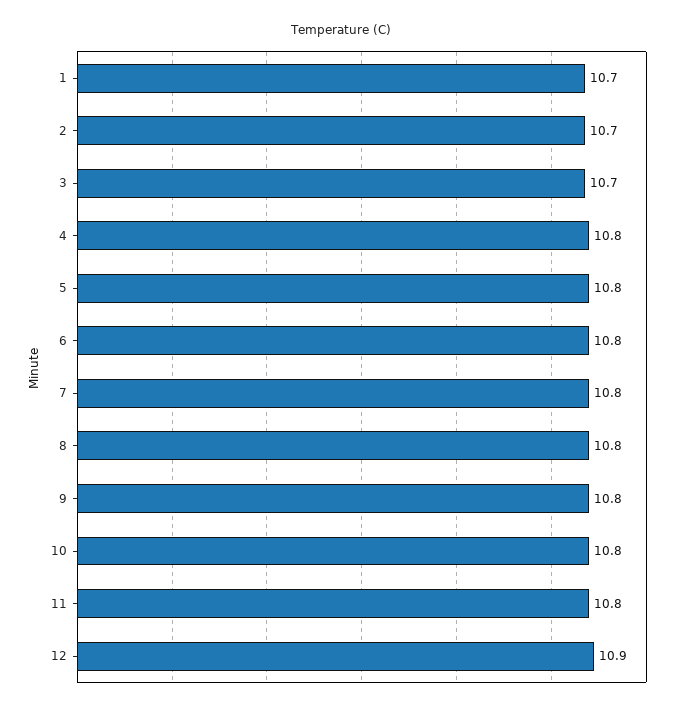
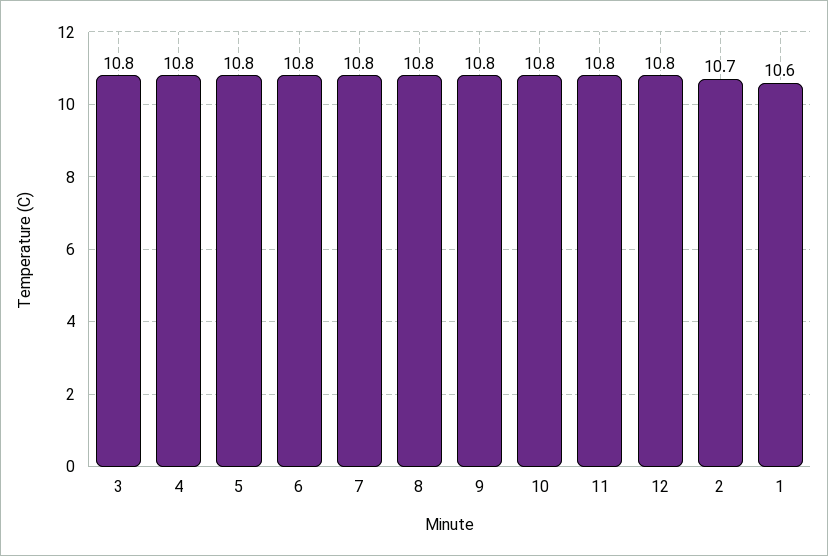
  {
-   "1": 10.7,
+   "1": 10.6,
    "2": 10.7,
-   "3": 10.7,
+   "3": 10.8,
    "4": 10.8,
    "5": 10.8,
    "6": 10.8,
    "7": 10.8,
    "8": 10.8,
    "9": 10.8,
    "10": 10.8,
    "11": 10.8,
-   "12": 10.9
+   "12": 10.8
  }

